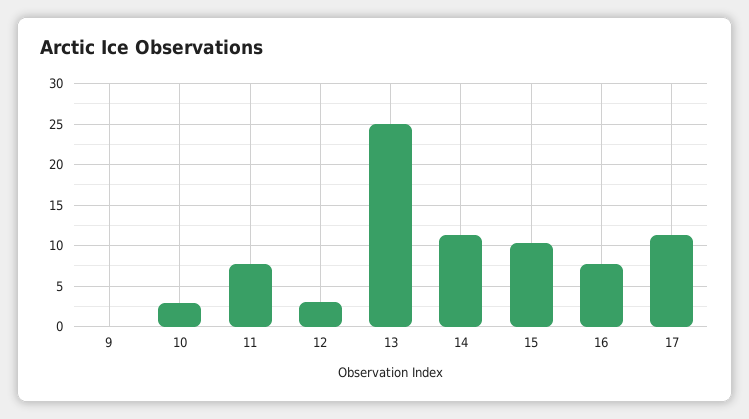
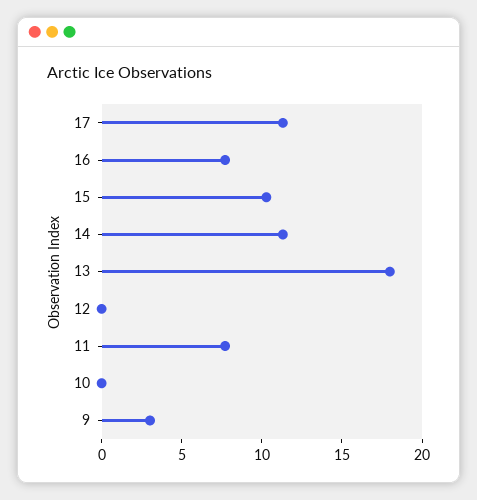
  {
-   "9": 0,
+   "9": 3,
-   "10": 3,
+   "10": 0,
    "11": 8,
-   "12": 3,
+   "12": 0,
-   "13": 25,
+   "13": 18,
    "14": 11,
    "15": 10,
    "16": 8,
    "17": 11
  }

